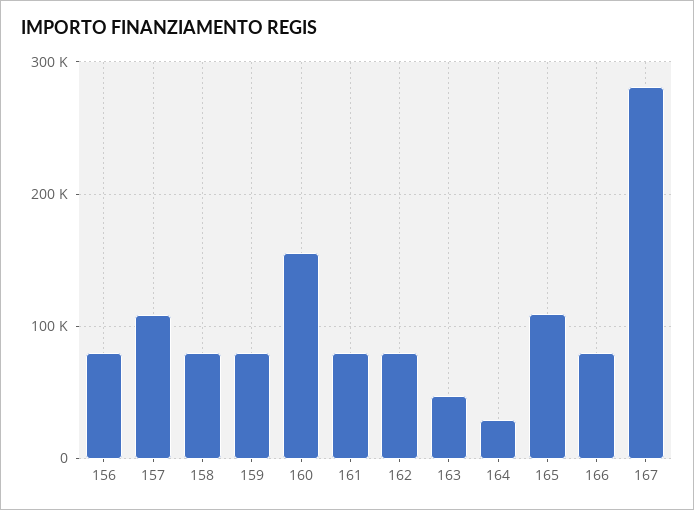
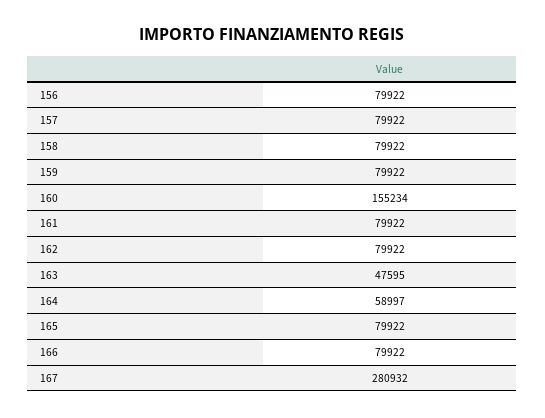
  {
    "156": 79922,
-   "157": 110000,
+   "157": 79922,
    "158": 79922,
    "159": 79922,
    "160": 155234,
    "161": 79922,
    "162": 79922,
    "163": 47595,
-   "164": 30000,
+   "164": 58997,
-   "165": 110000,
+   "165": 79922,
    "166": 79922,
    "167": 280932
  }

